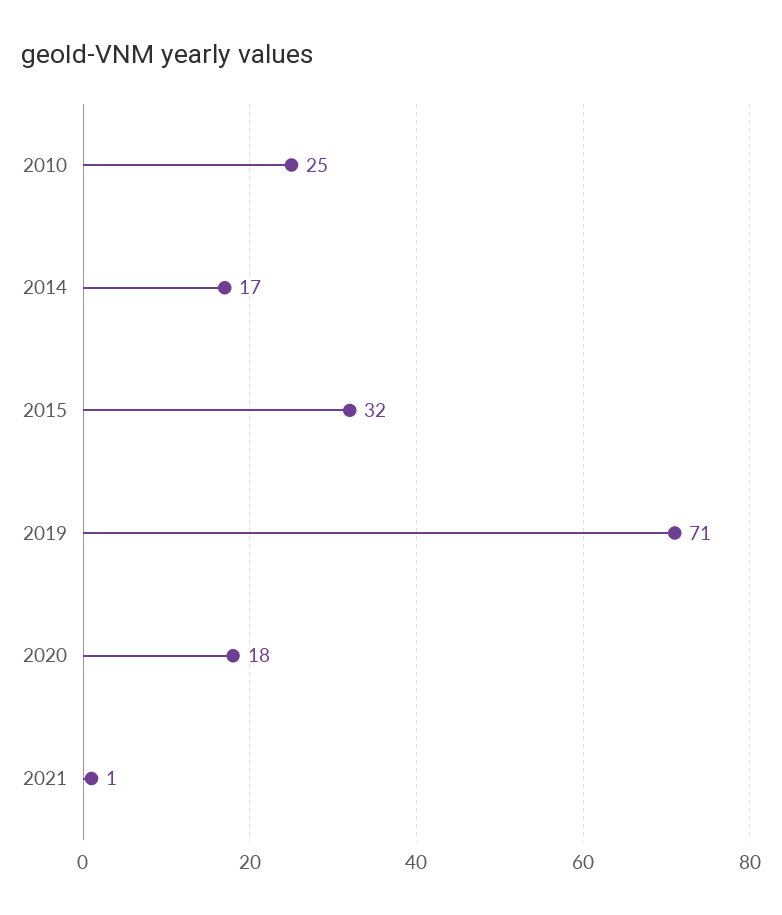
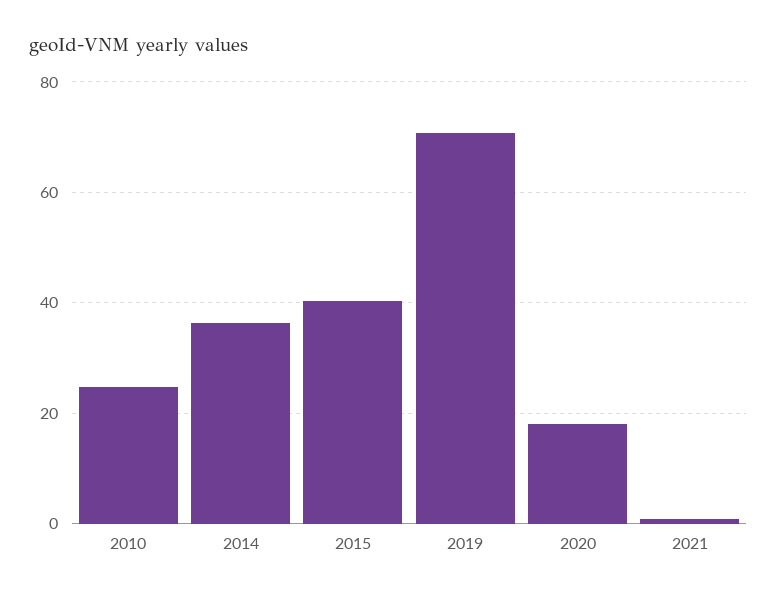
  {
    "2010": 25,
-   "2014": 17,
+   "2014": 36,
-   "2015": 32,
+   "2015": 40,
    "2019": 71,
    "2020": 18,
    "2021": 1
  }

